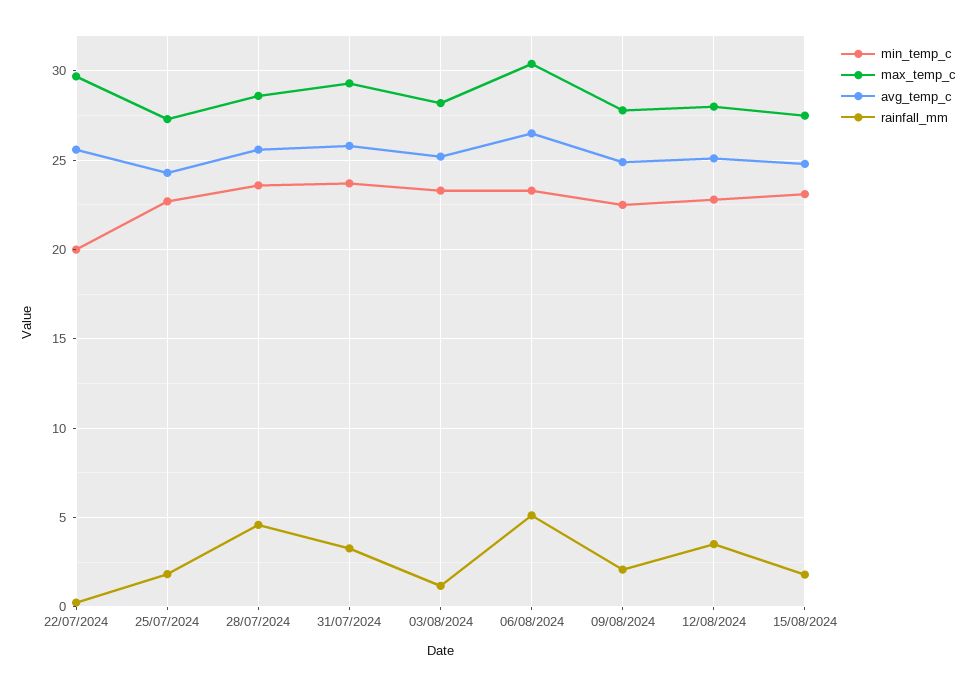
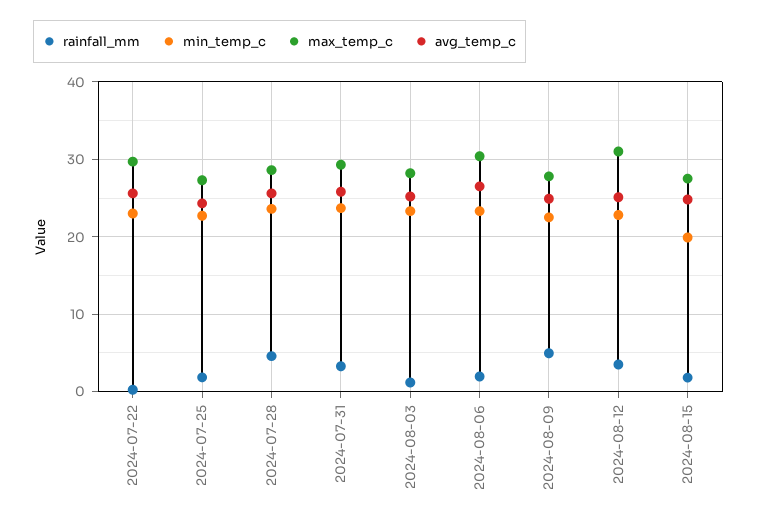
  {
    "min_temp_c": {
-     "22/07/2024": 20,
+     "22/07/2024": 23,
      "25/07/2024": 22.5,
      "28/07/2024": 23.5,
      "31/07/2024": 23.5,
      "03/08/2024": 23.5,
      "06/08/2024": 23.5,
      "09/08/2024": 22.5,
      "12/08/2024": 23,
-     "15/08/2024": 23
+     "15/08/2024": 20
    },
    "max_temp_c": {
      "22/07/2024": 29.5,
      "25/07/2024": 27.5,
      "28/07/2024": 28.5,
      "31/07/2024": 29.5,
      "03/08/2024": 28,
      "06/08/2024": 30.5,
      "09/08/2024": 28,
-     "12/08/2024": 28,
+     "12/08/2024": 31,
      "15/08/2024": 27.5
    },
    "avg_temp_c": {
      "22/07/2024": 25.5,
      "25/07/2024": 24.5,
      "28/07/2024": 25.5,
      "31/07/2024": 26,
      "03/08/2024": 25,
      "06/08/2024": 26.5,
      "09/08/2024": 25,
      "12/08/2024": 25,
      "15/08/2024": 25
    },
    "rainfall_mm": {
      "22/07/2024": 0,
      "25/07/2024": 2,
      "28/07/2024": 4.5,
      "31/07/2024": 3.5,
      "03/08/2024": 1,
-     "06/08/2024": 5,
+     "06/08/2024": 2,
-     "09/08/2024": 2,
+     "09/08/2024": 5,
      "12/08/2024": 3.5,
      "15/08/2024": 2
    }
  }

